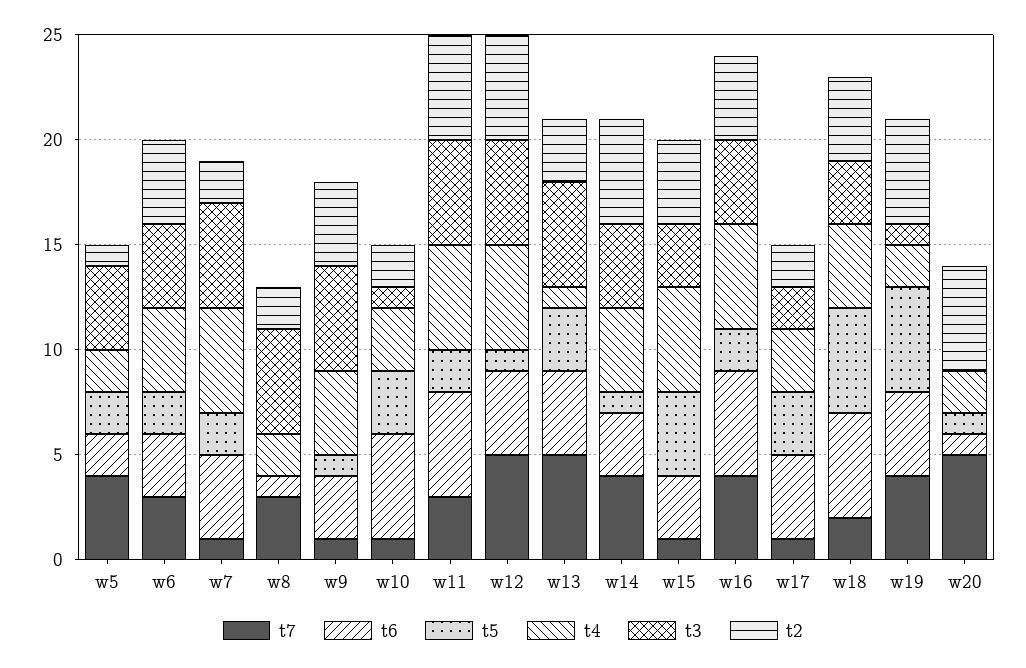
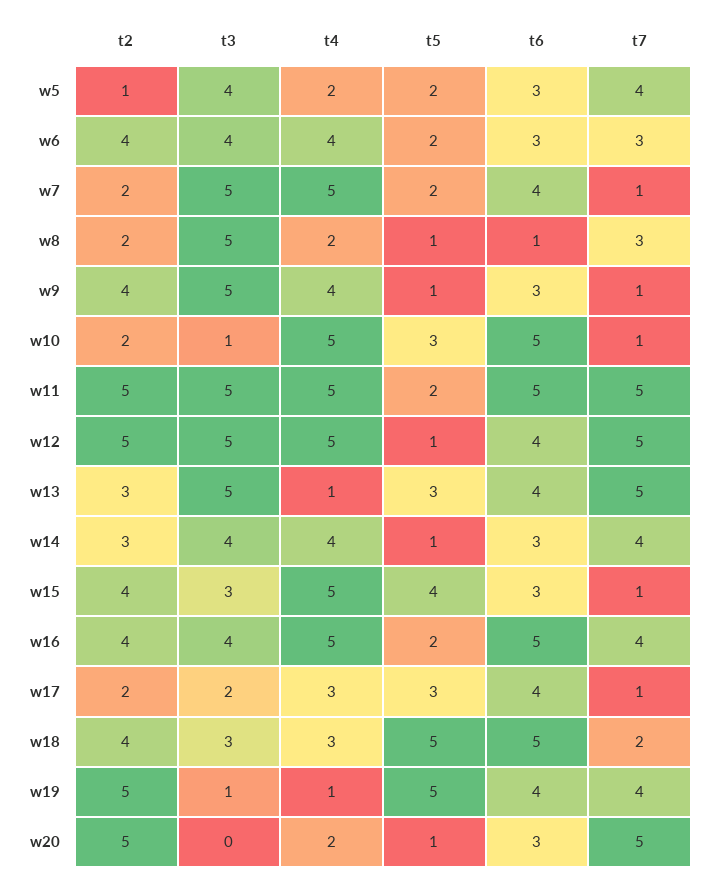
  {
    "t7": {
      "w5": 4,
      "w6": 3,
      "w7": 1,
      "w8": 3,
      "w9": 1,
      "w10": 1,
-     "w11": 3,
+     "w11": 5,
      "w12": 5,
      "w13": 5,
      "w14": 4,
      "w15": 1,
      "w16": 4,
      "w17": 1,
      "w18": 2,
      "w19": 4,
      "w20": 5
    },
    "t6": {
-     "w5": 2,
+     "w5": 3,
      "w6": 3,
      "w7": 4,
      "w8": 1,
      "w9": 3,
      "w10": 5,
      "w11": 5,
      "w12": 4,
      "w13": 4,
      "w14": 3,
      "w15": 3,
      "w16": 5,
      "w17": 4,
      "w18": 5,
      "w19": 4,
-     "w20": 1
+     "w20": 3
    },
    "t5": {
      "w5": 2,
      "w6": 2,
      "w7": 2,
-     "w8": 0,
+     "w8": 1,
      "w9": 1,
      "w10": 3,
      "w11": 2,
      "w12": 1,
      "w13": 3,
      "w14": 1,
      "w15": 4,
      "w16": 2,
      "w17": 3,
      "w18": 5,
      "w19": 5,
      "w20": 1
    },
    "t4": {
      "w5": 2,
      "w6": 4,
      "w7": 5,
      "w8": 2,
      "w9": 4,
-     "w10": 3,
+     "w10": 5,
      "w11": 5,
      "w12": 5,
      "w13": 1,
      "w14": 4,
      "w15": 5,
      "w16": 5,
      "w17": 3,
-     "w18": 4,
+     "w18": 3,
-     "w19": 2,
+     "w19": 1,
      "w20": 2
    },
    "t3": {
      "w5": 4,
      "w6": 4,
      "w7": 5,
      "w8": 5,
      "w9": 5,
      "w10": 1,
      "w11": 5,
      "w12": 5,
      "w13": 5,
      "w14": 4,
      "w15": 3,
      "w16": 4,
      "w17": 2,
      "w18": 3,
      "w19": 1,
      "w20": 0
    },
    "t2": {
      "w5": 1,
      "w6": 4,
      "w7": 2,
      "w8": 2,
      "w9": 4,
      "w10": 2,
      "w11": 5,
      "w12": 5,
      "w13": 3,
-     "w14": 5,
+     "w14": 3,
      "w15": 4,
      "w16": 4,
      "w17": 2,
      "w18": 4,
      "w19": 5,
      "w20": 5
    }
  }

